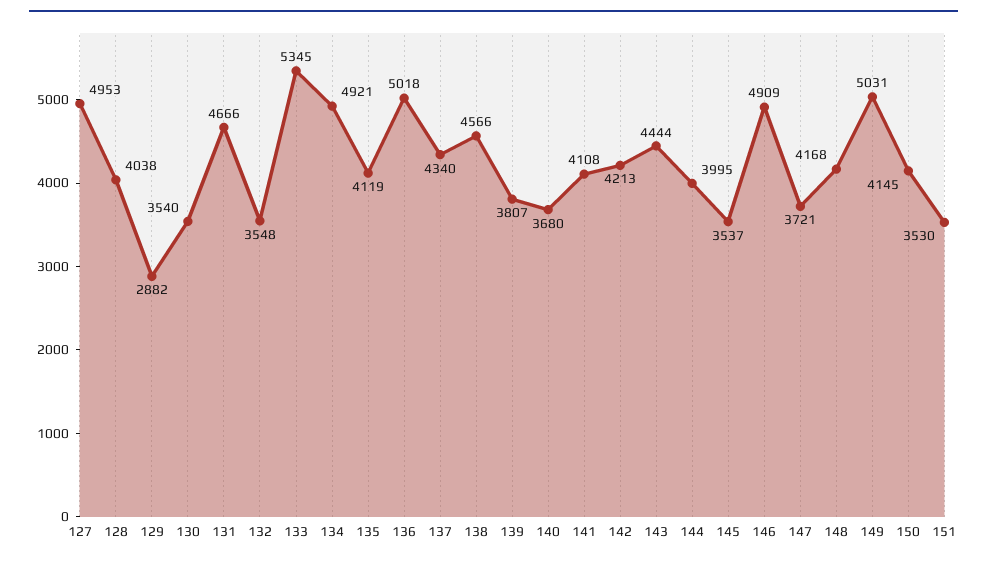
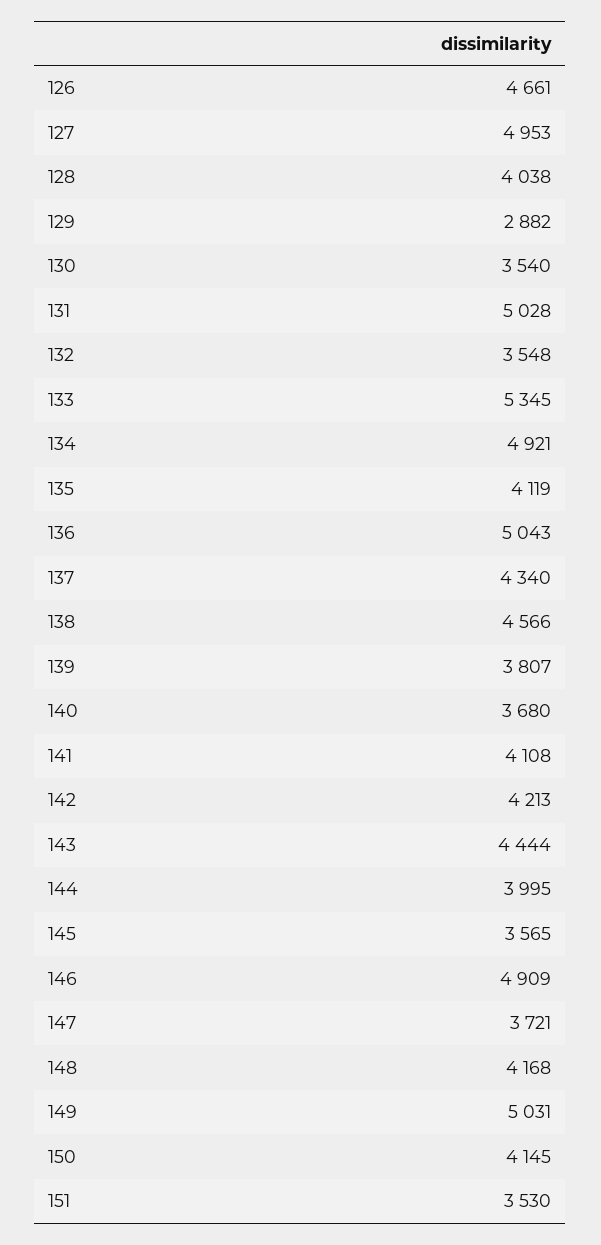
  {
    "127": 4953,
    "128": 4038,
    "129": 2882,
    "130": 3540,
-   "131": 4666,
+   "131": 5028,
    "132": 3548,
    "133": 5345,
    "134": 4921,
    "135": 4119,
-   "136": 5018,
+   "136": 5043,
    "137": 4340,
    "138": 4566,
    "139": 3807,
    "140": 3680,
    "141": 4108,
    "142": 4213,
    "143": 4444,
    "144": 3995,
-   "145": 3537,
+   "145": 3565,
    "146": 4909,
    "147": 3721,
    "148": 4168,
    "149": 5031,
    "150": 4145,
-   "151": 3530
+   "151": 3530,
+   "126": 4661
  }

